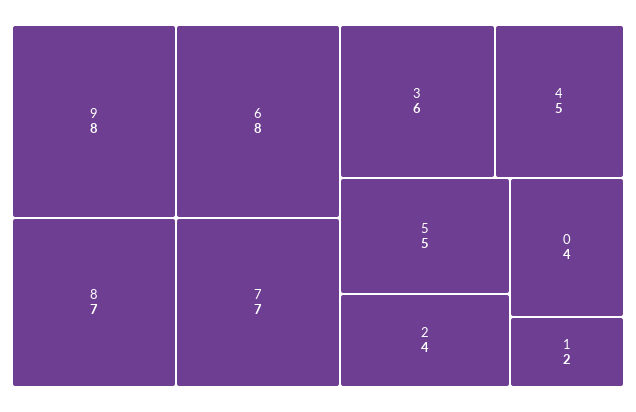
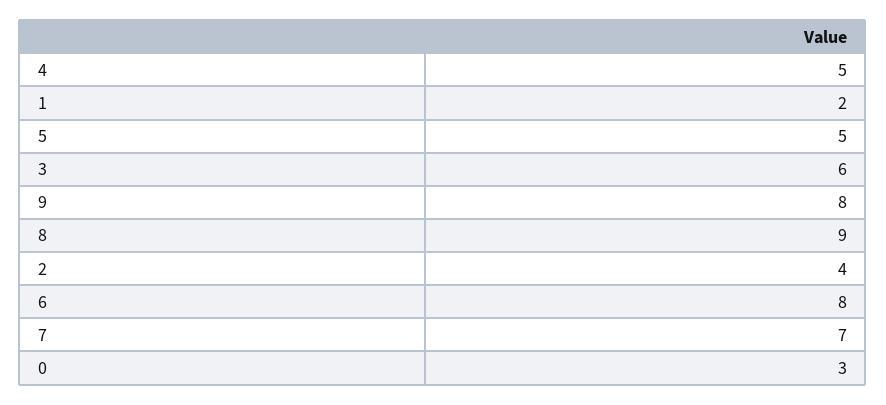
  {
    "9": 8,
    "6": 8,
-   "8": 7,
+   "8": 9,
    "7": 7,
    "3": 6,
    "4": 5,
    "5": 5,
    "2": 4,
-   "0": 4,
+   "0": 3,
    "1": 2
  }

